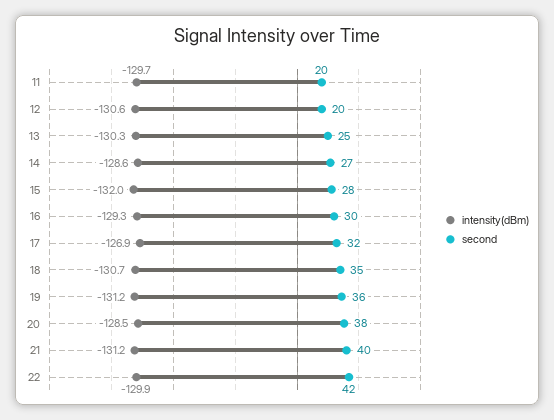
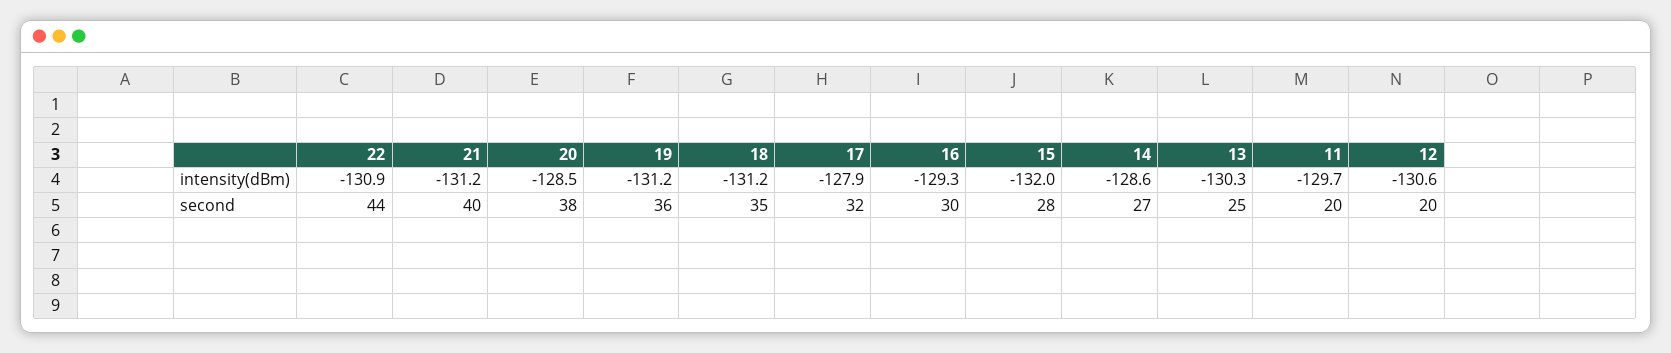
  {
    "intensity(dBm)": {
      "11": -129.7,
      "12": -130.6,
      "13": -130.3,
      "14": -128.6,
      "15": -132,
      "16": -129.3,
-     "17": -126.9,
+     "17": -127.9,
-     "18": -130.7,
+     "18": -131.2,
      "19": -131.2,
      "20": -128.5,
      "21": -131.2,
-     "22": -129.9
+     "22": -130.9
    },
    "second": {
      "11": 20,
      "12": 20,
      "13": 25,
      "14": 27,
      "15": 28,
      "16": 30,
      "17": 32,
      "18": 35,
      "19": 36,
      "20": 38,
      "21": 40,
-     "22": 42
+     "22": 44
    }
  }

